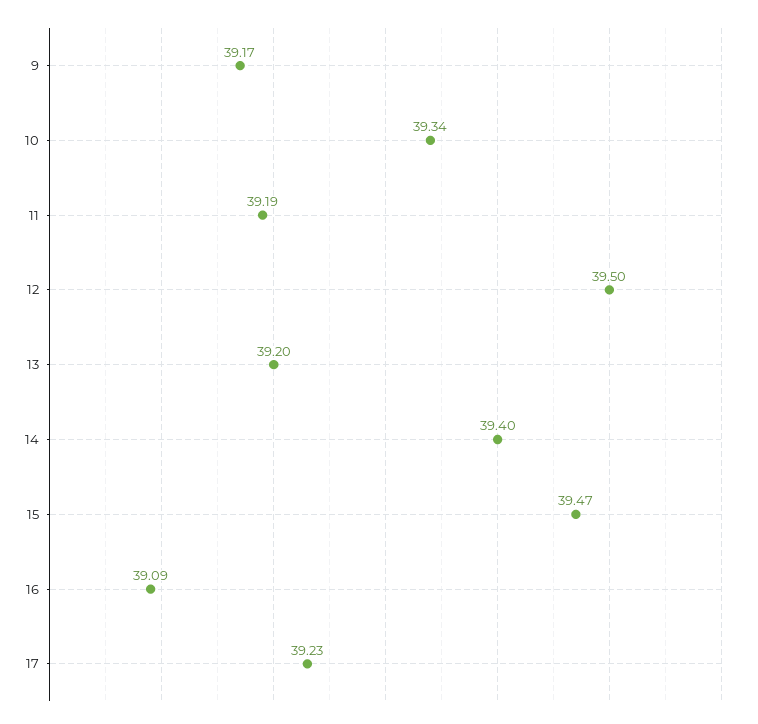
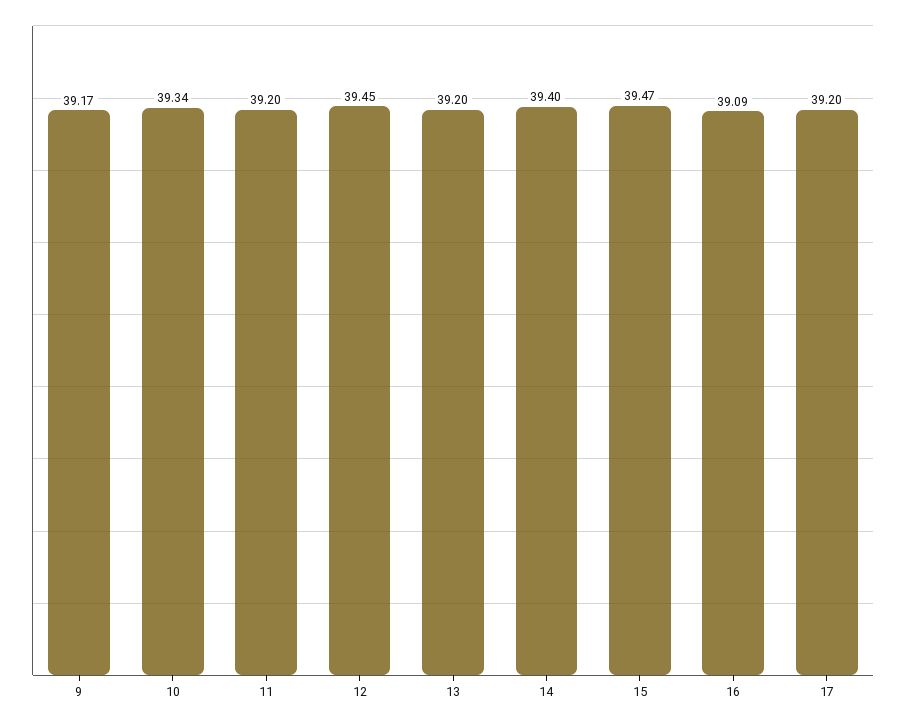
  {
    "9": 39.17,
    "10": 39.34,
-   "11": 39.19,
+   "11": 39.2,
-   "12": 39.5,
+   "12": 39.45,
    "13": 39.2,
    "14": 39.4,
    "15": 39.47,
    "16": 39.09,
-   "17": 39.23
+   "17": 39.2
  }

